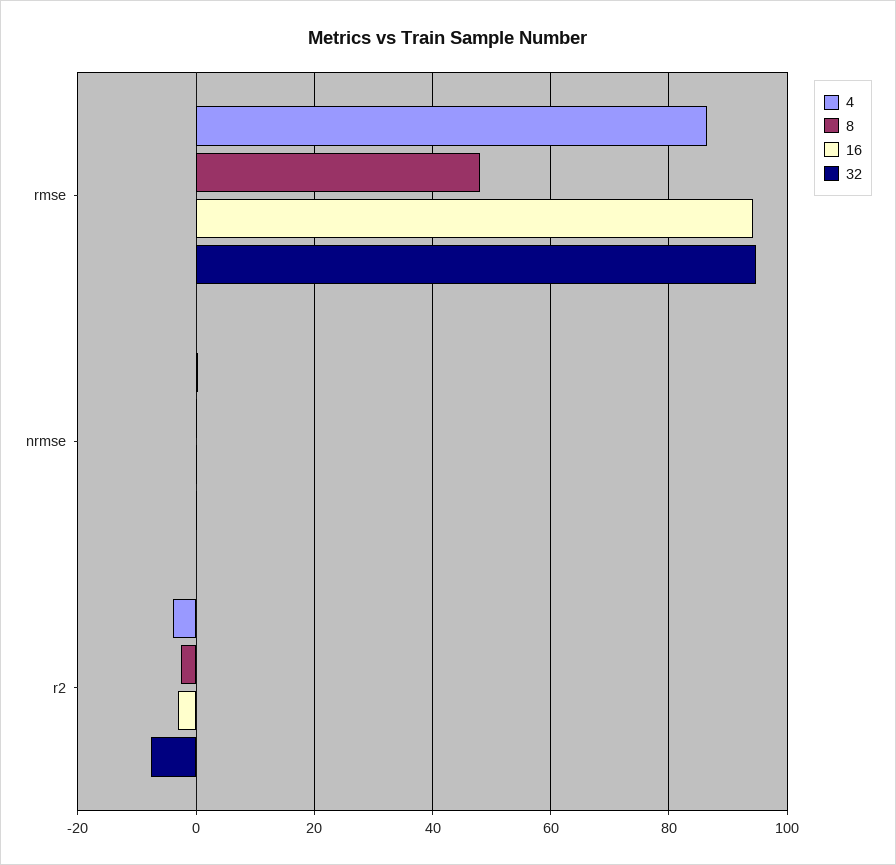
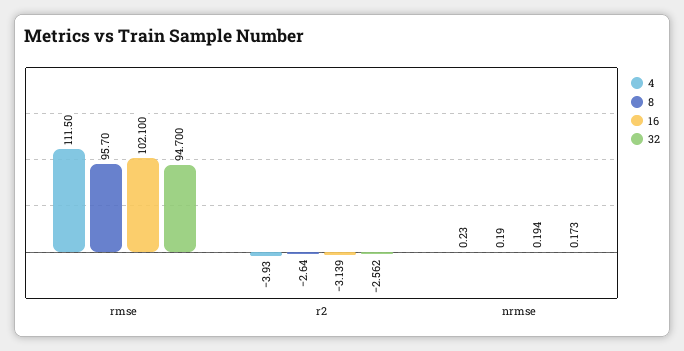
  {
    "4": {
-     "rmse": 86,
+     "rmse": 111.5,
      "nrmse": 0.23,
      "r2": -3.93
    },
    "8": {
-     "rmse": 48,
+     "rmse": 95.7,
      "nrmse": 0.19,
      "r2": -2.64
    },
    "16": {
-     "rmse": 94,
+     "rmse": 102.1,
      "nrmse": 0.194,
      "r2": -3.139
    },
    "32": {
      "rmse": 94.7,
      "nrmse": 0.173,
-     "r2": -8
+     "r2": -2.562
    }
  }

